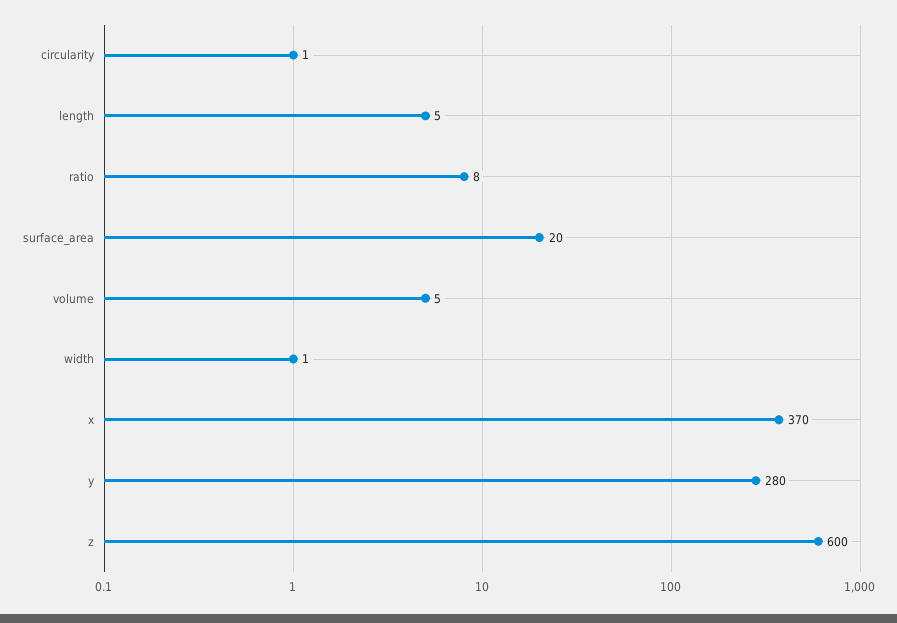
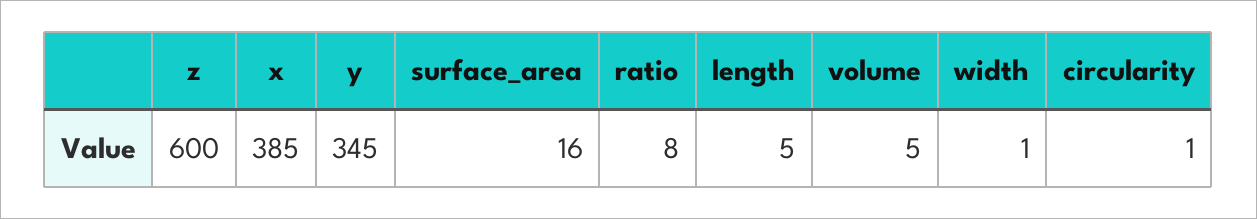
  {
    "circularity": 1,
    "length": 5,
    "ratio": 8,
-   "surface_area": 20,
+   "surface_area": 16,
    "volume": 5,
    "width": 1,
-   "x": 370,
+   "x": 385,
-   "y": 280,
+   "y": 345,
    "z": 600
  }

